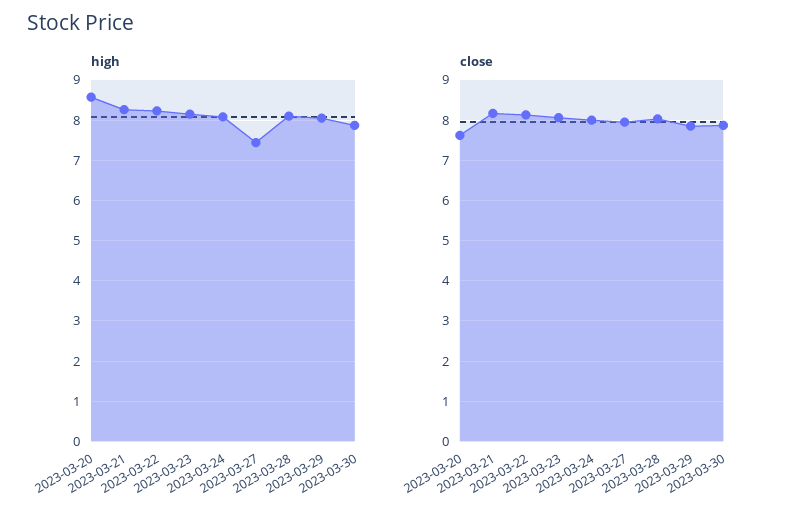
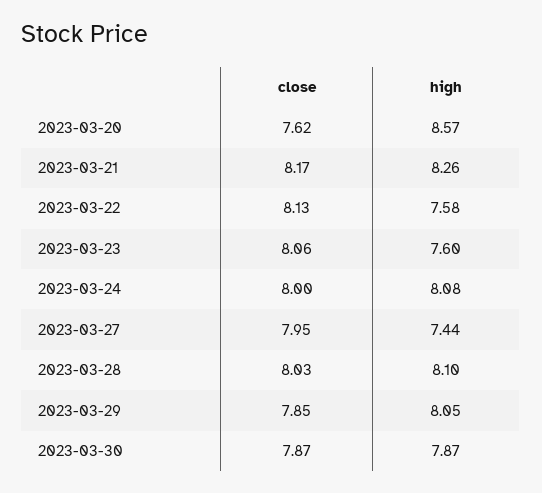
  {
    "high": {
      "2023-03-20": 8.57,
      "2023-03-21": 8.26,
-     "2023-03-22": 8.2,
+     "2023-03-22": 7.58,
-     "2023-03-23": 8.2,
+     "2023-03-23": 7.6,
      "2023-03-24": 8.08,
      "2023-03-27": 7.44,
      "2023-03-28": 8.1,
      "2023-03-29": 8.05,
      "2023-03-30": 7.87
    },
    "close": {
      "2023-03-20": 7.62,
      "2023-03-21": 8.17,
      "2023-03-22": 8.13,
      "2023-03-23": 8.06,
      "2023-03-24": 8,
      "2023-03-27": 7.95,
      "2023-03-28": 8.03,
      "2023-03-29": 7.85,
      "2023-03-30": 7.87
    }
  }

